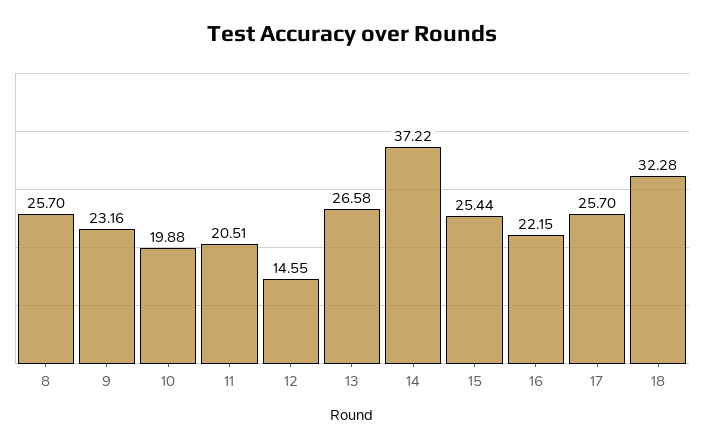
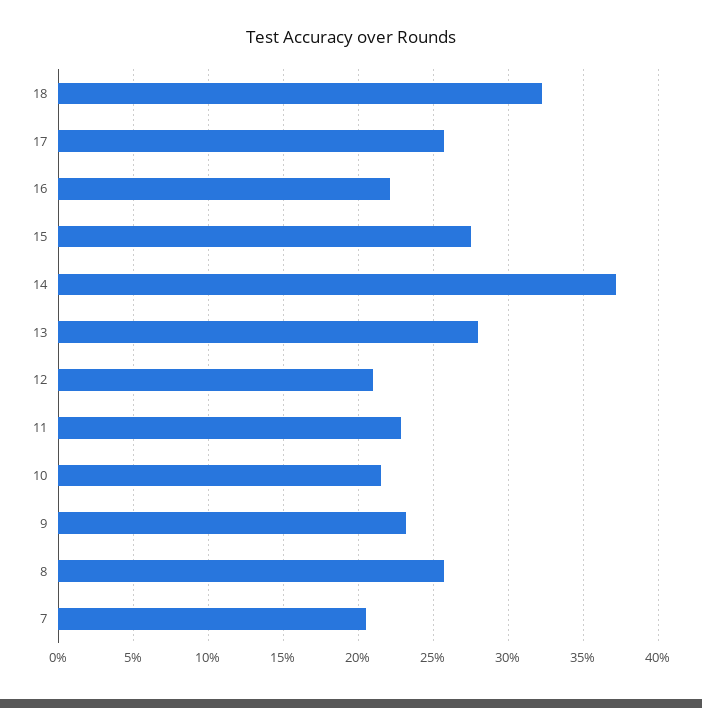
  {
    "8": 25.7,
    "9": 23.16,
-   "10": 19.88,
+   "10": 21.5,
-   "11": 20.51,
+   "11": 23,
-   "12": 14.55,
+   "12": 21,
-   "13": 26.58,
+   "13": 28,
    "14": 37.22,
-   "15": 25.44,
+   "15": 27.5,
    "16": 22.15,
    "17": 25.7,
-   "18": 32.28
+   "18": 32.28,
+   "7": 20.5
  }

